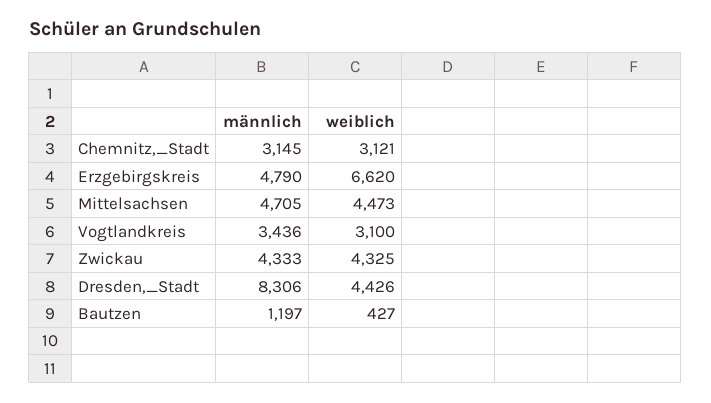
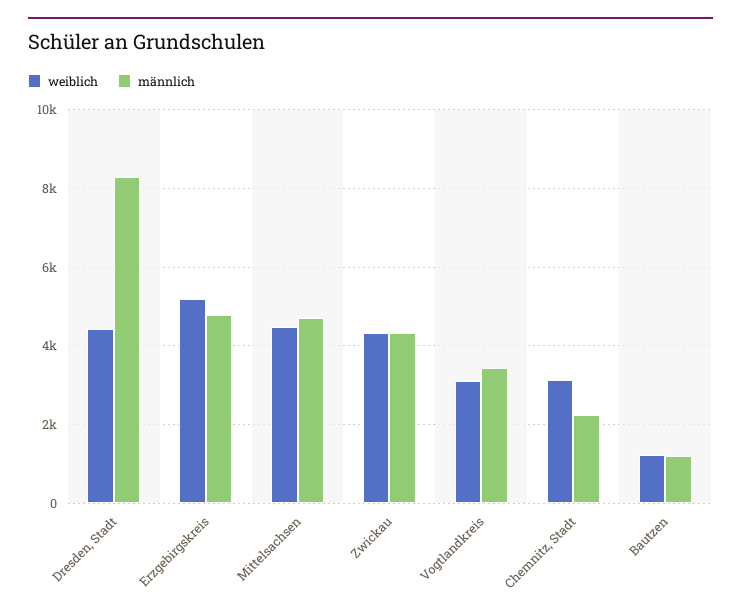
  {
    "männlich": {
-     "Chemnitz,_Stadt": 3145,
+     "Chemnitz,_Stadt": 2200,
      "Erzgebirgskreis": 4790,
      "Mittelsachsen": 4705,
      "Vogtlandkreis": 3436,
      "Zwickau": 4333,
      "Dresden,_Stadt": 8306,
      "Bautzen": 1197
    },
    "weiblich": {
      "Chemnitz,_Stadt": 3121,
-     "Erzgebirgskreis": 6620,
+     "Erzgebirgskreis": 5200,
      "Mittelsachsen": 4473,
      "Vogtlandkreis": 3100,
      "Zwickau": 4325,
      "Dresden,_Stadt": 4426,
-     "Bautzen": 427
+     "Bautzen": 1200
    }
  }

